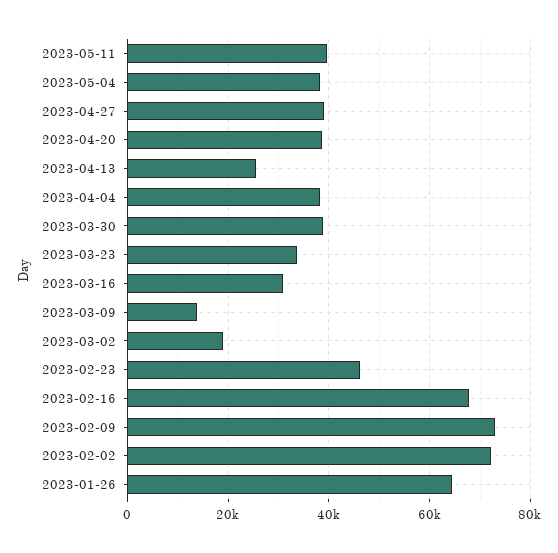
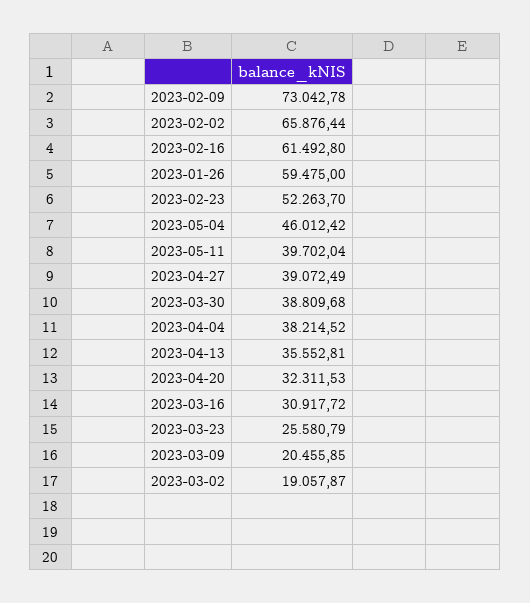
  {
    "2023-05-11": 39702.04,
-   "2023-05-04": 38000,
+   "2023-05-04": 46012.42,
    "2023-04-27": 39072.49,
-   "2023-04-20": 38000,
+   "2023-04-20": 32311.53,
-   "2023-04-13": 26000,
+   "2023-04-13": 35552.81,
    "2023-04-04": 38214.52,
    "2023-03-30": 38809.68,
-   "2023-03-23": 34000,
+   "2023-03-23": 25580.79,
    "2023-03-16": 30917.72,
-   "2023-03-09": 14000,
+   "2023-03-09": 20455.85,
    "2023-03-02": 19057.87,
-   "2023-02-23": 46000,
+   "2023-02-23": 52263.7,
-   "2023-02-16": 68000,
+   "2023-02-16": 61492.8,
    "2023-02-09": 73042.78,
-   "2023-02-02": 72000,
+   "2023-02-02": 65876.44,
-   "2023-01-26": 64000
+   "2023-01-26": 59475
  }

